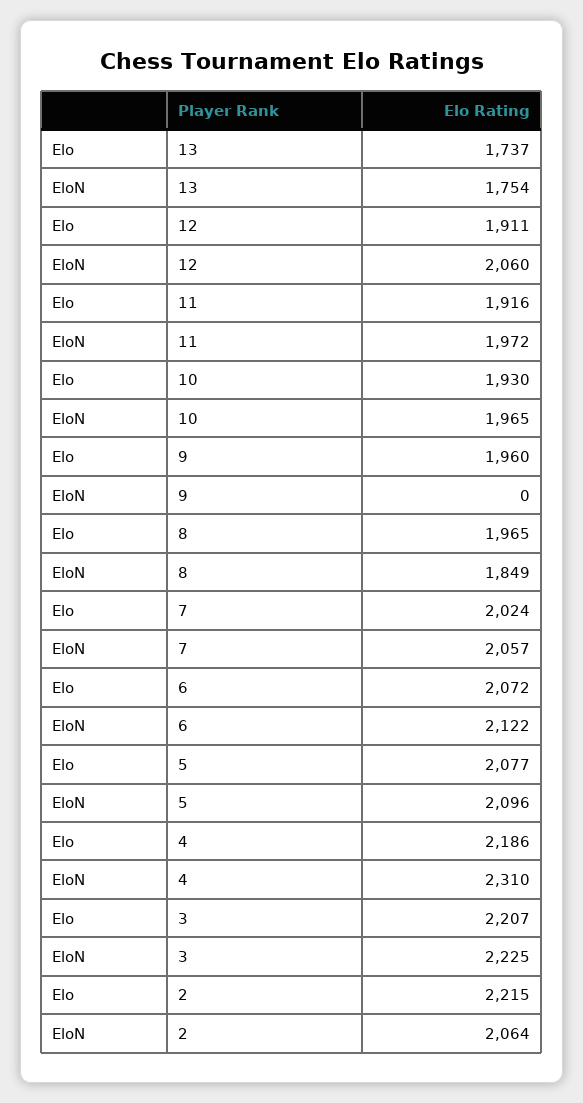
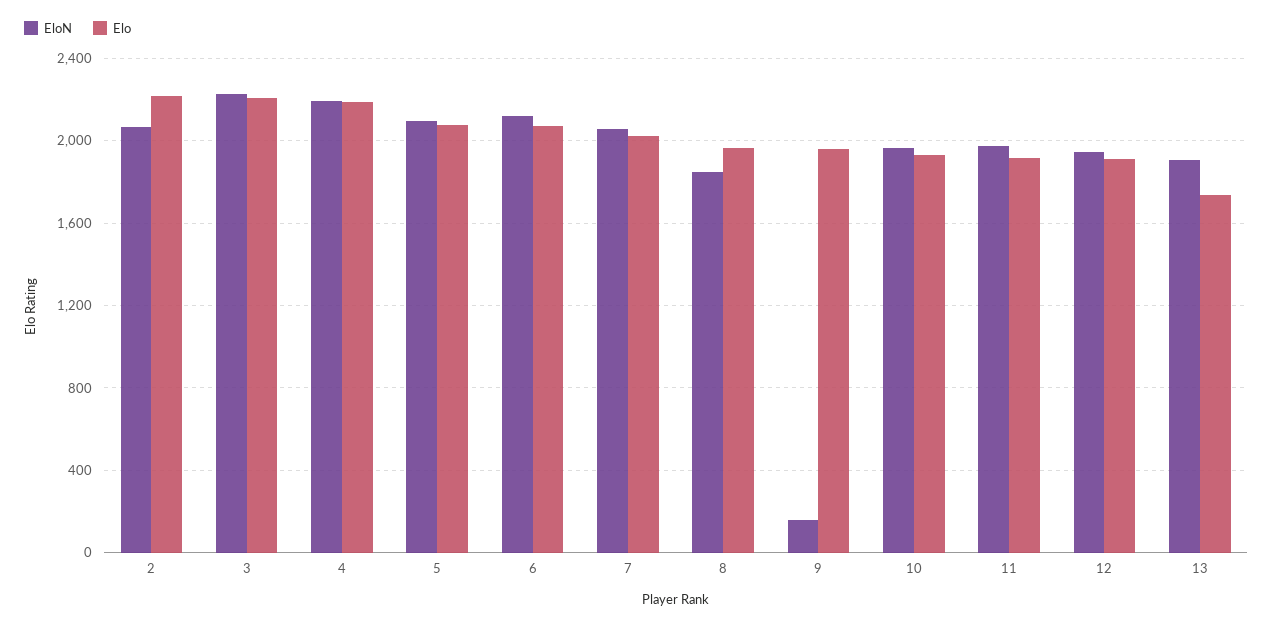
  {
    "Elo": {
      "13": 1737,
      "12": 1911,
      "11": 1916,
      "10": 1930,
      "9": 1960,
      "8": 1965,
      "7": 2024,
      "6": 2072,
      "5": 2077,
      "4": 2186,
      "3": 2207,
      "2": 2215
    },
    "EloN": {
-     "13": 1754,
+     "13": 1900,
-     "12": 2060,
+     "12": 1950,
      "11": 1972,
      "10": 1965,
-     "9": 0,
+     "9": 150,
      "8": 1849,
      "7": 2057,
      "6": 2122,
      "5": 2096,
-     "4": 2310,
+     "4": 2200,
      "3": 2225,
      "2": 2064
    }
  }

